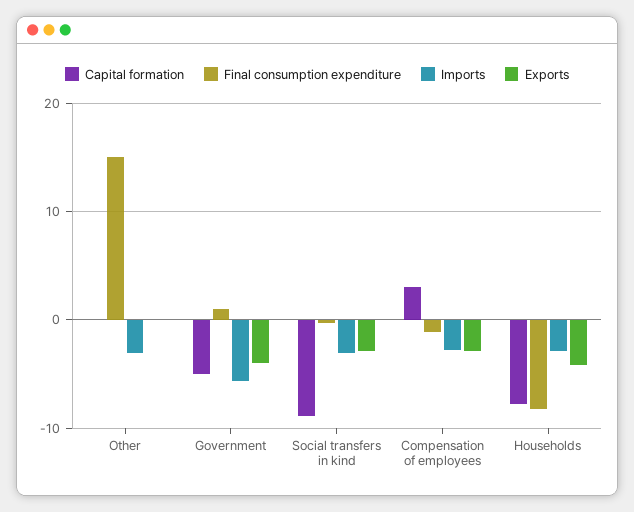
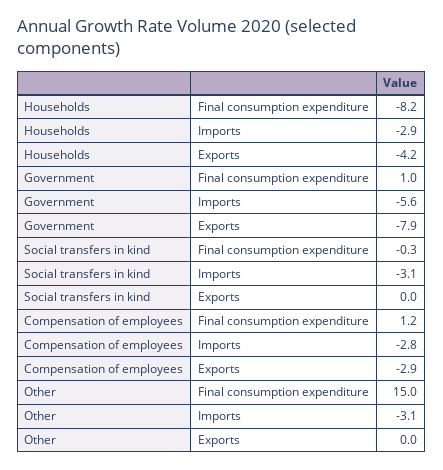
  {
-   "Capital formation": {
-     "Other": 0,
-     "Government": -5,
-     "Social transfers in kind": -9,
-     "Compensation of employees": 3,
-     "Households": -8
-   },
    "Final consumption expenditure": {
      "Other": 15,
      "Government": 1,
      "Social transfers in kind": -0.3,
-     "Compensation of employees": -1,
+     "Compensation of employees": 1.2,
      "Households": -8.2
    },
    "Imports": {
      "Other": -3.1,
      "Government": -5.6,
      "Social transfers in kind": -3.1,
      "Compensation of employees": -2.8,
      "Households": -2.9
    },
    "Exports": {
      "Other": 0,
-     "Government": -4,
+     "Government": -7.9,
-     "Social transfers in kind": -3,
+     "Social transfers in kind": 0,
      "Compensation of employees": -2.9,
      "Households": -4.2
    }
  }

